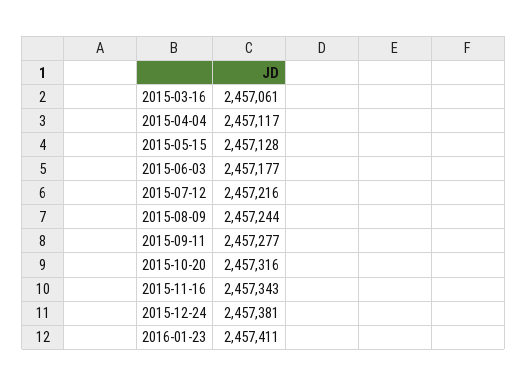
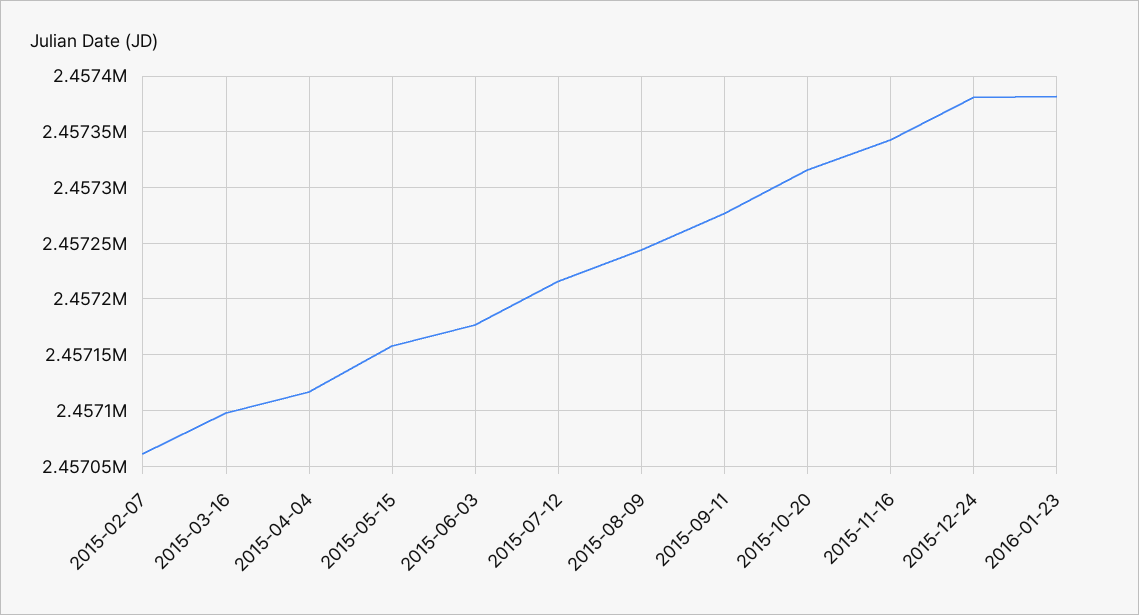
  {
-   "2015-03-16": 2457061,
+   "2015-03-16": 2457100,
    "2015-04-04": 2457117,
-   "2015-05-15": 2457128,
+   "2015-05-15": 2457160,
    "2015-06-03": 2457177,
    "2015-07-12": 2457216,
    "2015-08-09": 2457244,
    "2015-09-11": 2457277,
    "2015-10-20": 2457316,
    "2015-11-16": 2457343,
    "2015-12-24": 2457381,
-   "2016-01-23": 2457411
+   "2016-01-23": 2457380,
+   "2015-02-07": 2457060
  }

